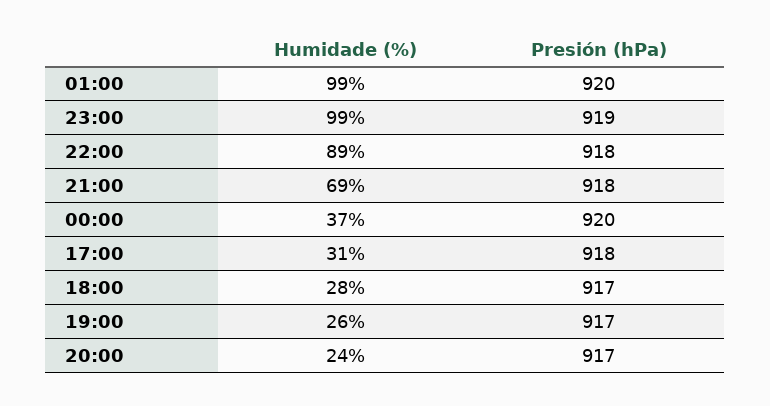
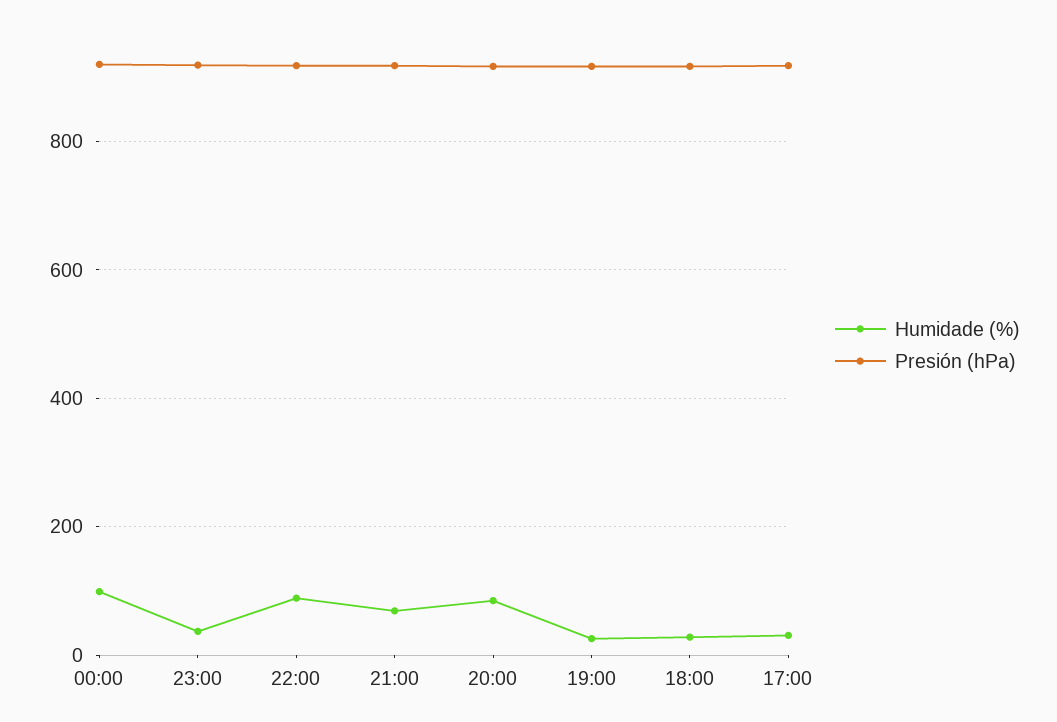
  {
    "Humidade (%)": {
-     "01:00": 99,
-     "23:00": 99,
+     "23:00": 40,
      "22:00": 89,
      "21:00": 69,
-     "00:00": 37,
+     "00:00": 100,
      "17:00": 31,
      "18:00": 28,
      "19:00": 26,
-     "20:00": 24
+     "20:00": 80
    },
    "Presión (hPa)": {
-     "01:00": 920,
      "23:00": 919,
      "22:00": 918,
      "21:00": 918,
      "00:00": 920,
      "17:00": 918,
      "18:00": 917,
      "19:00": 917,
      "20:00": 917
    }
  }

